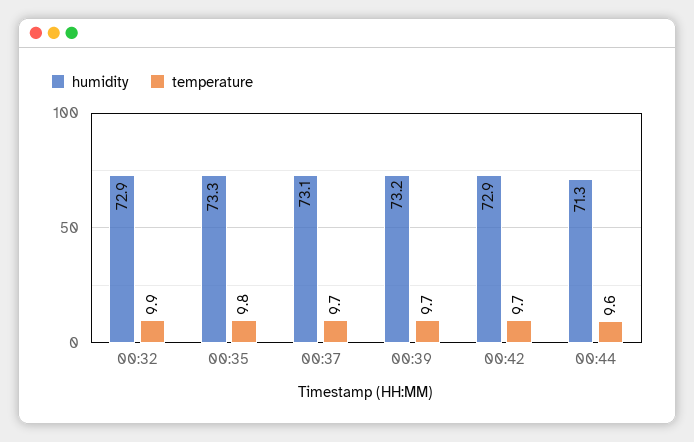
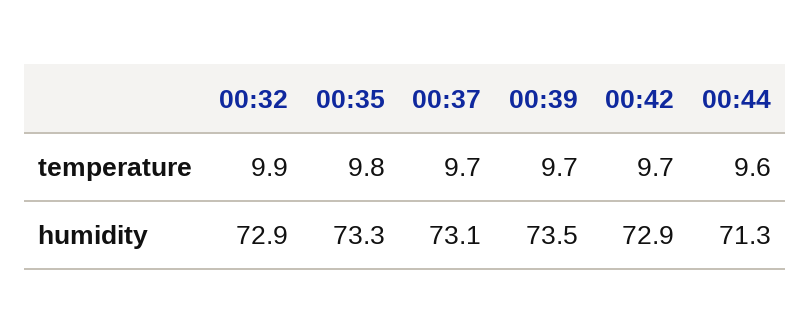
  {
    "humidity": {
      "00:32": 72.9,
      "00:35": 73.3,
      "00:37": 73.1,
-     "00:39": 73.2,
+     "00:39": 73.5,
      "00:42": 72.9,
      "00:44": 71.3
    },
    "temperature": {
      "00:32": 9.9,
      "00:35": 9.8,
      "00:37": 9.7,
      "00:39": 9.7,
      "00:42": 9.7,
      "00:44": 9.6
    }
  }

